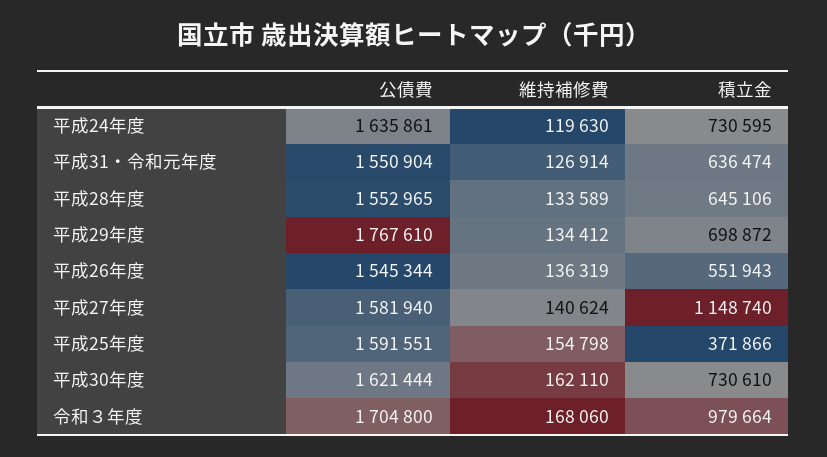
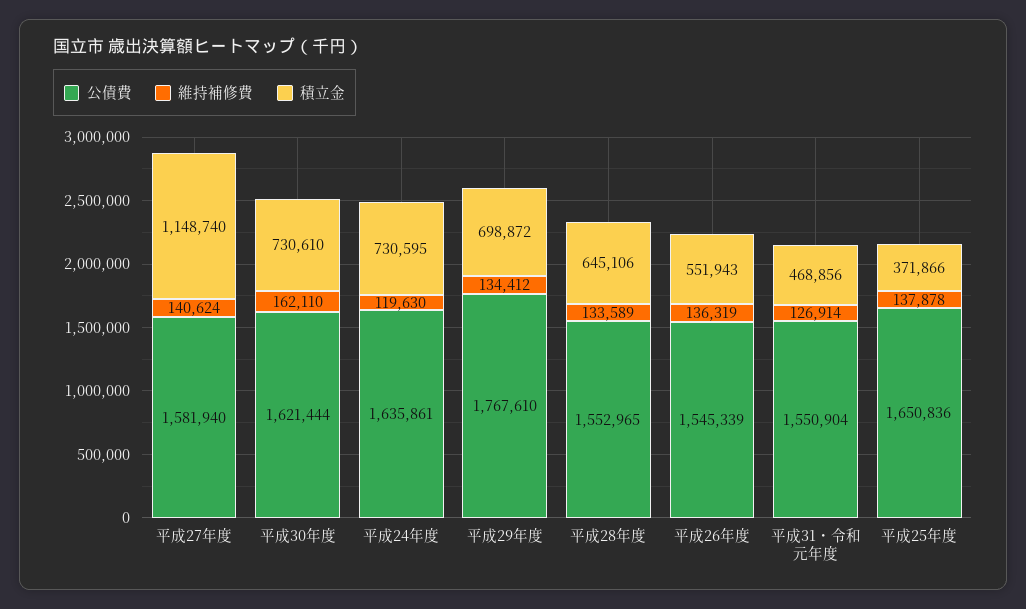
  {
    "公債費": {
      "平成24年度": 1635861,
      "平成31・令和元年度": 1550904,
      "平成28年度": 1552965,
      "平成29年度": 1767610,
-     "平成26年度": 1545344,
+     "平成26年度": 1545339,
      "平成27年度": 1581940,
-     "平成25年度": 1591551,
+     "平成25年度": 1650836,
-     "平成30年度": 1621444,
+     "平成30年度": 1621444
-     "令和３年度": 1704800
    },
    "維持補修費": {
      "平成24年度": 119630,
      "平成31・令和元年度": 126914,
      "平成28年度": 133589,
      "平成29年度": 134412,
      "平成26年度": 136319,
      "平成27年度": 140624,
-     "平成25年度": 154798,
+     "平成25年度": 137878,
-     "平成30年度": 162110,
+     "平成30年度": 162110
-     "令和３年度": 168060
    },
    "積立金": {
      "平成24年度": 730595,
-     "平成31・令和元年度": 636474,
+     "平成31・令和元年度": 468856,
      "平成28年度": 645106,
      "平成29年度": 698872,
      "平成26年度": 551943,
      "平成27年度": 1148740,
      "平成25年度": 371866,
-     "平成30年度": 730610,
+     "平成30年度": 730610
-     "令和３年度": 979664
    }
  }

